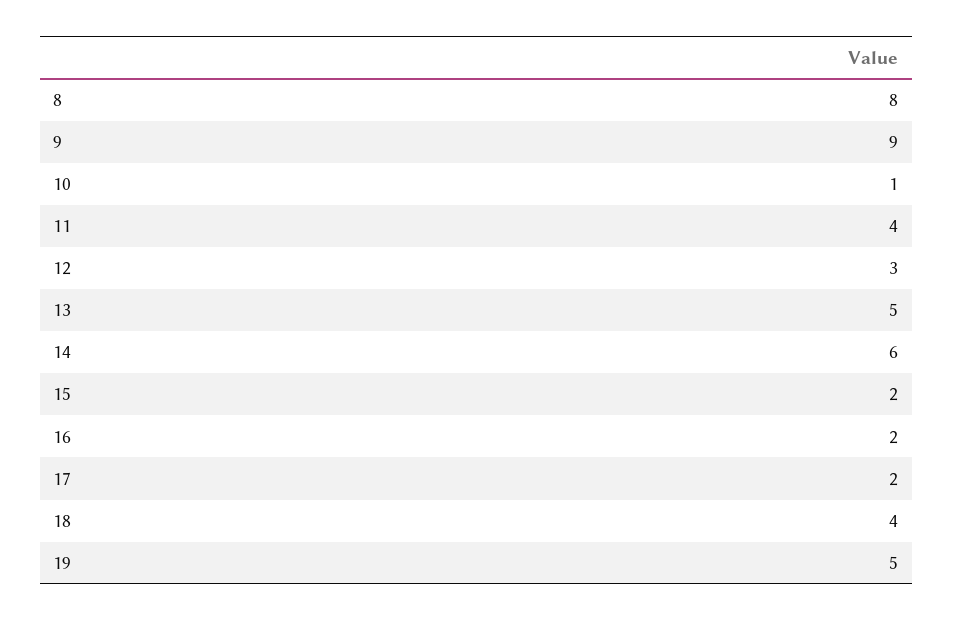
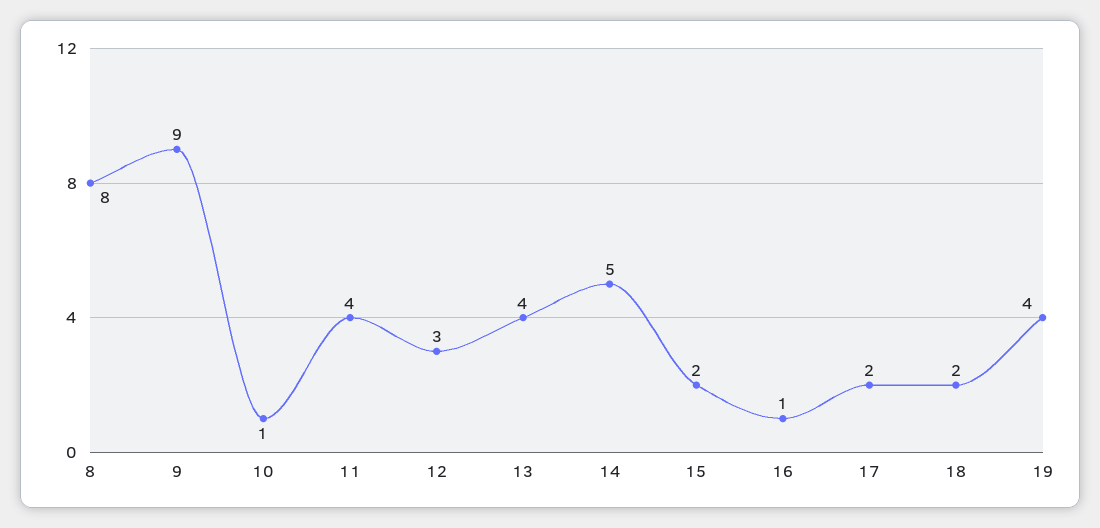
  {
    "8": 8,
    "9": 9,
    "10": 1,
    "11": 4,
    "12": 3,
-   "13": 5,
+   "13": 4,
-   "14": 6,
+   "14": 5,
    "15": 2,
-   "16": 2,
+   "16": 1,
    "17": 2,
-   "18": 4,
+   "18": 2,
-   "19": 5
+   "19": 4
  }

